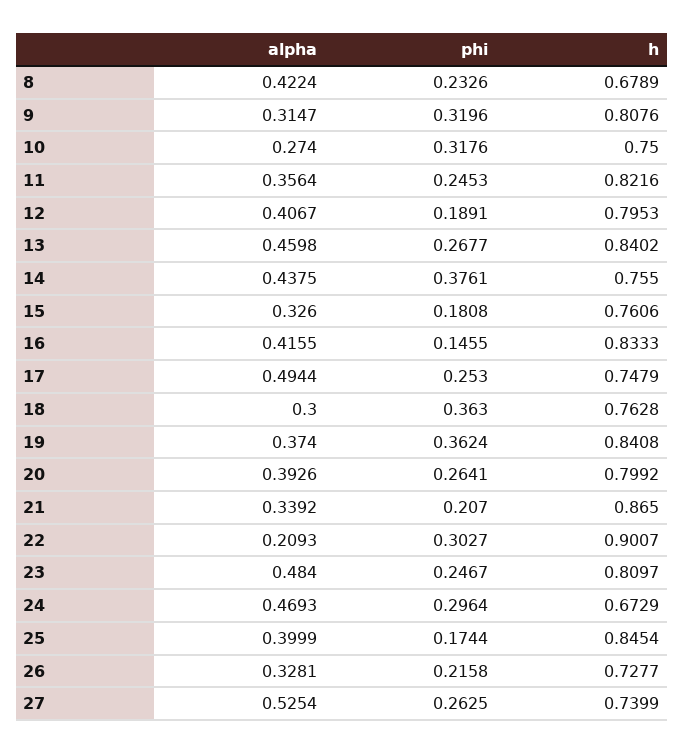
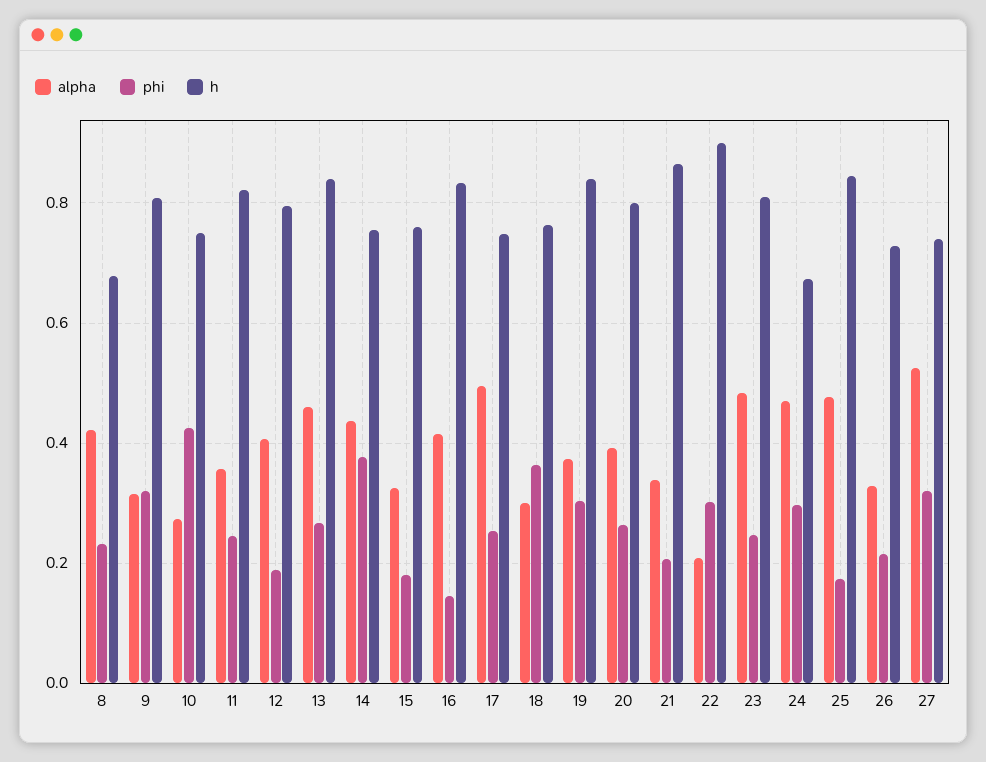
  {
    "alpha": {
      "8": 0.4224,
      "9": 0.3147,
      "10": 0.274,
      "11": 0.3564,
      "12": 0.4067,
      "13": 0.4598,
      "14": 0.4375,
      "15": 0.326,
      "16": 0.4155,
      "17": 0.4944,
      "18": 0.3,
      "19": 0.374,
      "20": 0.3926,
      "21": 0.3392,
      "22": 0.2093,
      "23": 0.484,
      "24": 0.4693,
-     "25": 0.3999,
+     "25": 0.48,
      "26": 0.3281,
      "27": 0.5254
    },
    "phi": {
      "8": 0.2326,
      "9": 0.3196,
-     "10": 0.3176,
+     "10": 0.42,
      "11": 0.2453,
      "12": 0.1891,
      "13": 0.2677,
      "14": 0.3761,
      "15": 0.1808,
      "16": 0.1455,
      "17": 0.253,
      "18": 0.363,
-     "19": 0.3624,
+     "19": 0.3,
      "20": 0.2641,
      "21": 0.207,
      "22": 0.3027,
      "23": 0.2467,
      "24": 0.2964,
      "25": 0.1744,
      "26": 0.2158,
-     "27": 0.2625
+     "27": 0.32
    },
    "h": {
      "8": 0.6789,
      "9": 0.8076,
      "10": 0.75,
      "11": 0.8216,
      "12": 0.7953,
      "13": 0.8402,
      "14": 0.755,
      "15": 0.7606,
      "16": 0.8333,
      "17": 0.7479,
      "18": 0.7628,
      "19": 0.8408,
      "20": 0.7992,
      "21": 0.865,
      "22": 0.9007,
      "23": 0.8097,
      "24": 0.6729,
      "25": 0.8454,
      "26": 0.7277,
      "27": 0.7399
    }
  }

